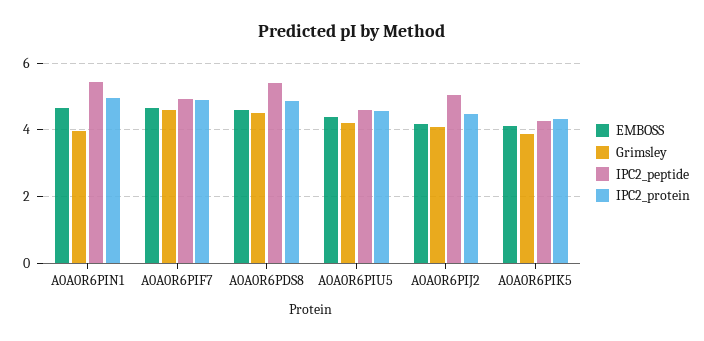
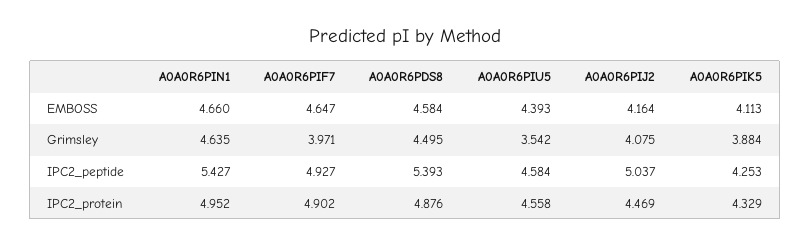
  {
    "EMBOSS": {
      "A0A0R6PIN1": 4.66,
      "A0A0R6PIF7": 4.647,
      "A0A0R6PDS8": 4.584,
      "A0A0R6PIU5": 4.393,
      "A0A0R6PIJ2": 4.164,
      "A0A0R6PIK5": 4.113
    },
    "Grimsley": {
-     "A0A0R6PIN1": 4,
+     "A0A0R6PIN1": 4.635,
-     "A0A0R6PIF7": 4.6,
+     "A0A0R6PIF7": 3.971,
      "A0A0R6PDS8": 4.495,
-     "A0A0R6PIU5": 4.2,
+     "A0A0R6PIU5": 3.542,
      "A0A0R6PIJ2": 4.075,
      "A0A0R6PIK5": 3.884
    },
    "IPC2_peptide": {
      "A0A0R6PIN1": 5.427,
      "A0A0R6PIF7": 4.927,
      "A0A0R6PDS8": 5.393,
      "A0A0R6PIU5": 4.584,
      "A0A0R6PIJ2": 5.037,
      "A0A0R6PIK5": 4.253
    },
    "IPC2_protein": {
      "A0A0R6PIN1": 4.952,
      "A0A0R6PIF7": 4.902,
      "A0A0R6PDS8": 4.876,
      "A0A0R6PIU5": 4.558,
      "A0A0R6PIJ2": 4.469,
      "A0A0R6PIK5": 4.329
    }
  }

